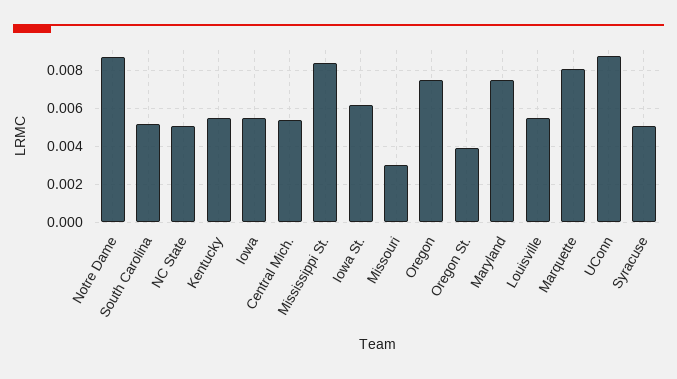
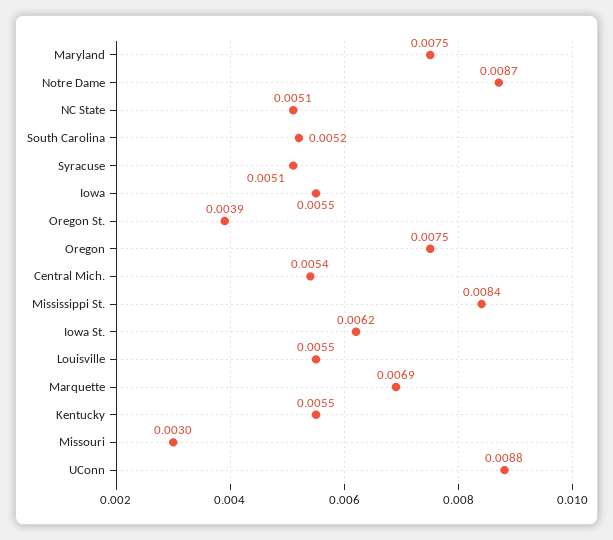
  {
    "Notre Dame": 0.0087,
    "South Carolina": 0.0052,
    "NC State": 0.0051,
    "Kentucky": 0.0055,
    "Iowa": 0.0055,
    "Central Mich.": 0.0054,
    "Mississippi St.": 0.0084,
    "Iowa St.": 0.0062,
    "Missouri": 0.003,
    "Oregon": 0.0075,
    "Oregon St.": 0.0039,
    "Maryland": 0.0075,
    "Louisville": 0.0055,
-   "Marquette": 0.008,
+   "Marquette": 0.0069,
    "UConn": 0.0088,
    "Syracuse": 0.0051
  }

